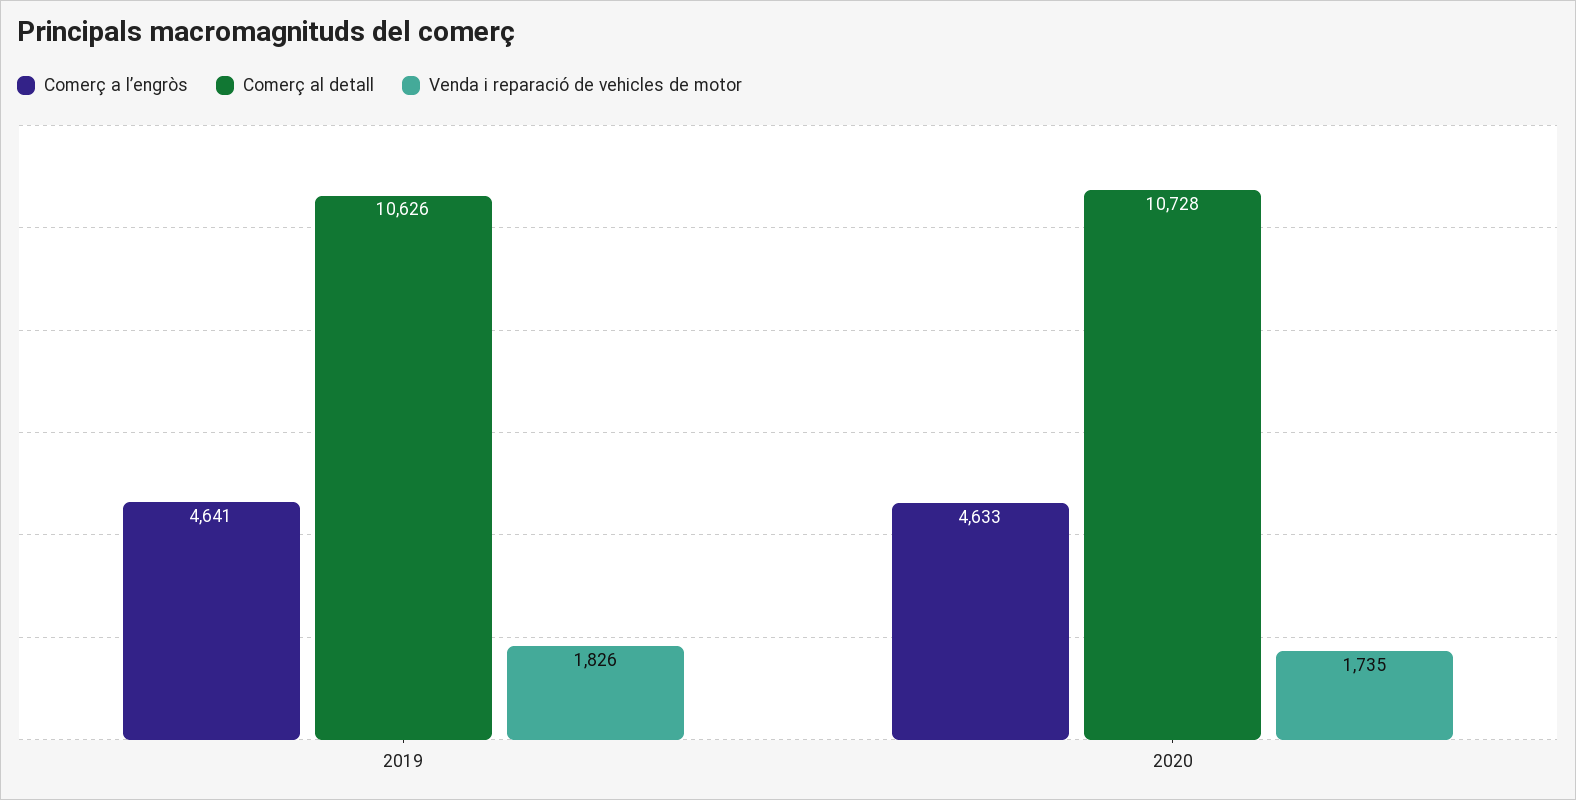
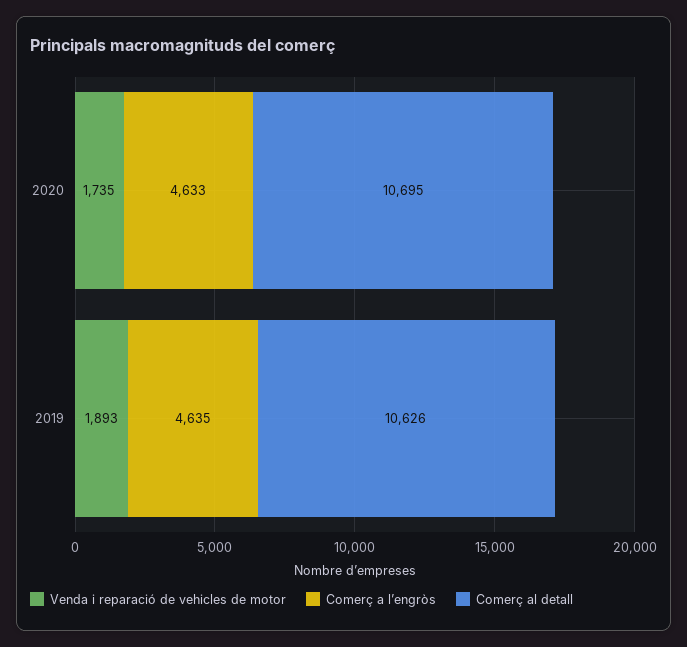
  {
    "Comerç a l’engròs": {
-     "2019": 4641,
+     "2019": 4635,
      "2020": 4633
    },
    "Comerç al detall": {
      "2019": 10626,
-     "2020": 10728
+     "2020": 10695
    },
    "Venda i reparació de vehicles de motor": {
-     "2019": 1826,
+     "2019": 1893,
      "2020": 1735
    }
  }

